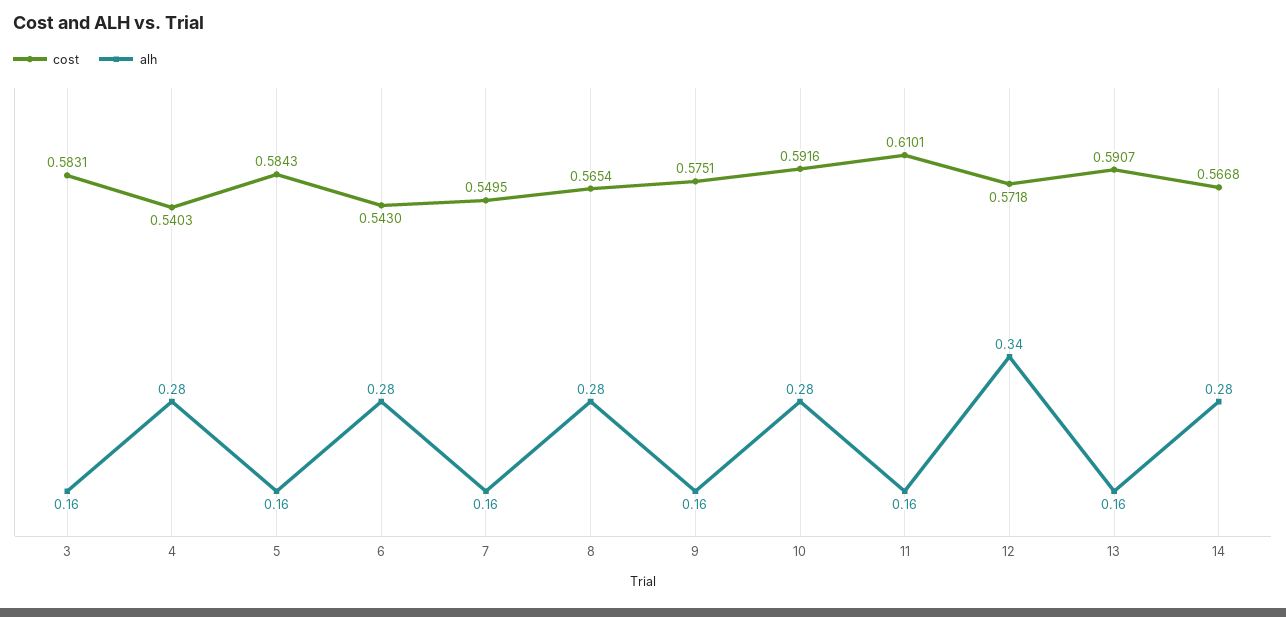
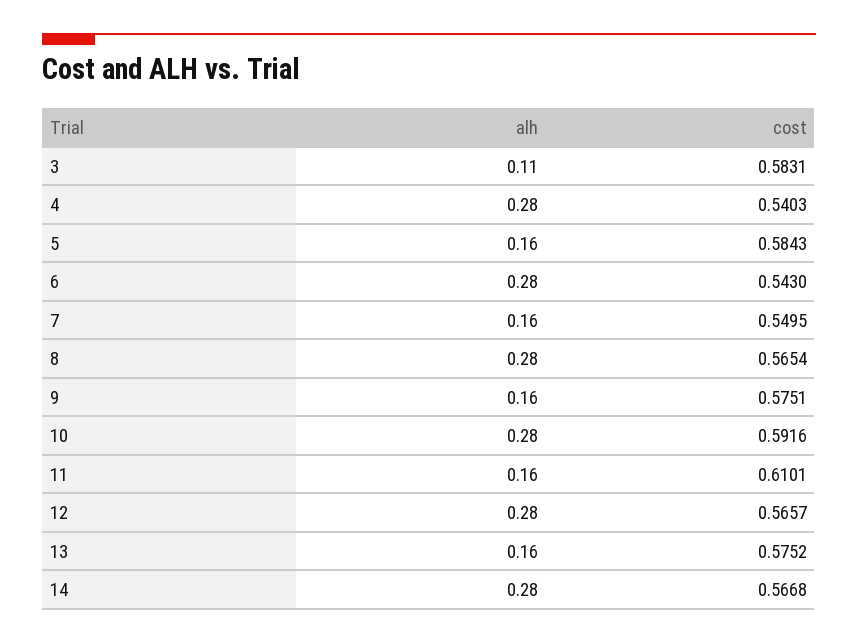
  {
    "cost": {
      "3": 0.5831,
      "4": 0.5403,
      "5": 0.5843,
      "6": 0.543,
      "7": 0.5495,
      "8": 0.5654,
      "9": 0.5751,
      "10": 0.5916,
      "11": 0.6101,
-     "12": 0.5718,
+     "12": 0.5657,
-     "13": 0.5907,
+     "13": 0.5752,
      "14": 0.5668
    },
    "alh": {
-     "3": 0.16,
+     "3": 0.11,
      "4": 0.28,
      "5": 0.16,
      "6": 0.28,
      "7": 0.16,
      "8": 0.28,
      "9": 0.16,
      "10": 0.28,
      "11": 0.16,
-     "12": 0.34,
+     "12": 0.28,
      "13": 0.16,
      "14": 0.28
    }
  }

